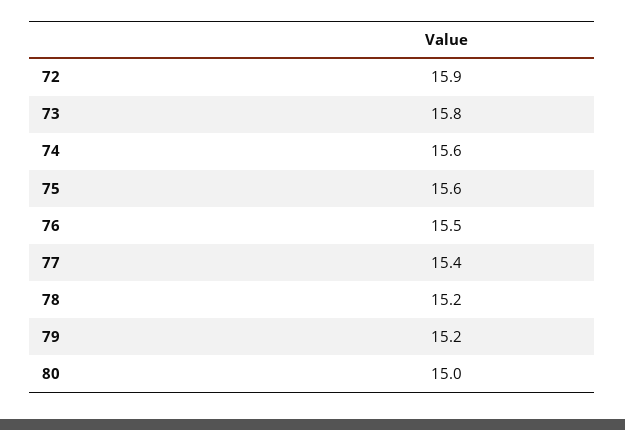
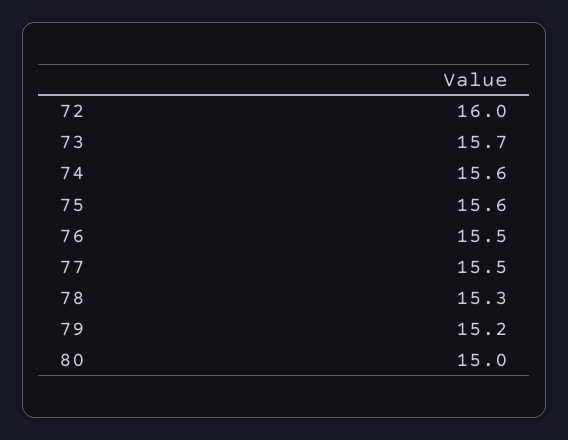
  {
-   "72": 15.9,
+   "72": 16,
-   "73": 15.8,
+   "73": 15.7,
    "74": 15.6,
    "75": 15.6,
    "76": 15.5,
-   "77": 15.4,
+   "77": 15.5,
-   "78": 15.2,
+   "78": 15.3,
    "79": 15.2,
    "80": 15
  }

